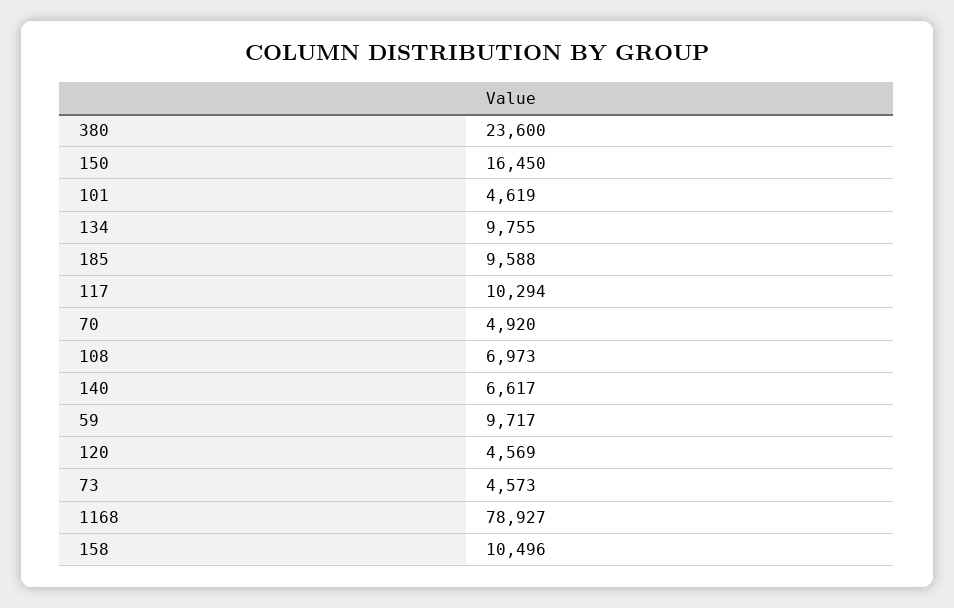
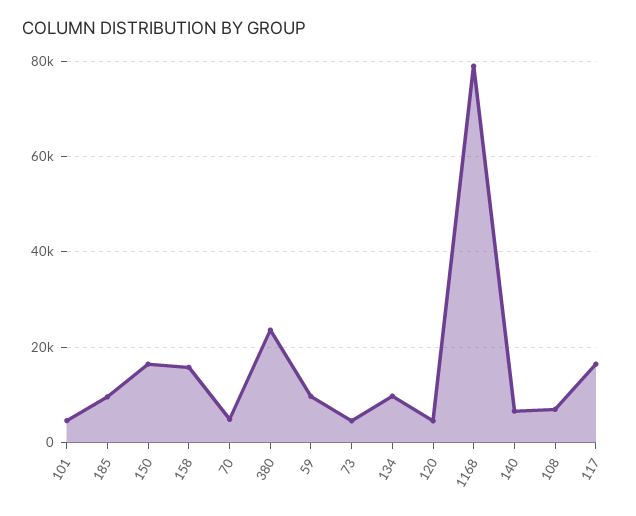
  {
    "380": 23600,
    "150": 16450,
    "101": 4619,
    "134": 9755,
    "185": 9588,
-   "117": 10294,
+   "117": 16000,
    "70": 4920,
    "108": 6973,
    "140": 6617,
    "59": 9717,
    "120": 4569,
    "73": 4573,
    "1168": 78927,
-   "158": 10496
+   "158": 16000
  }

